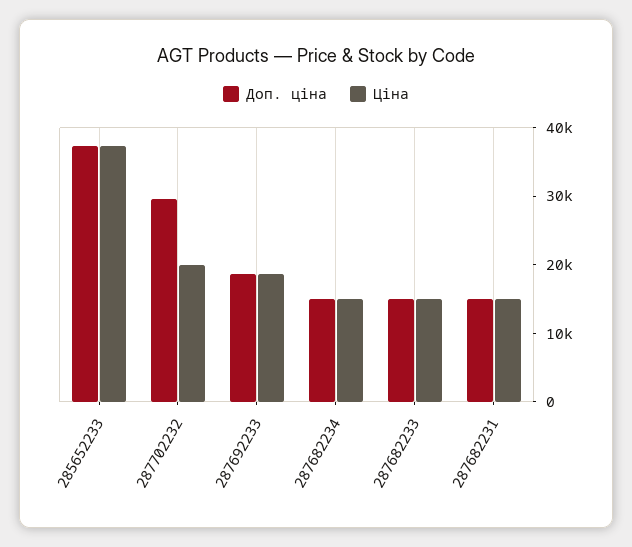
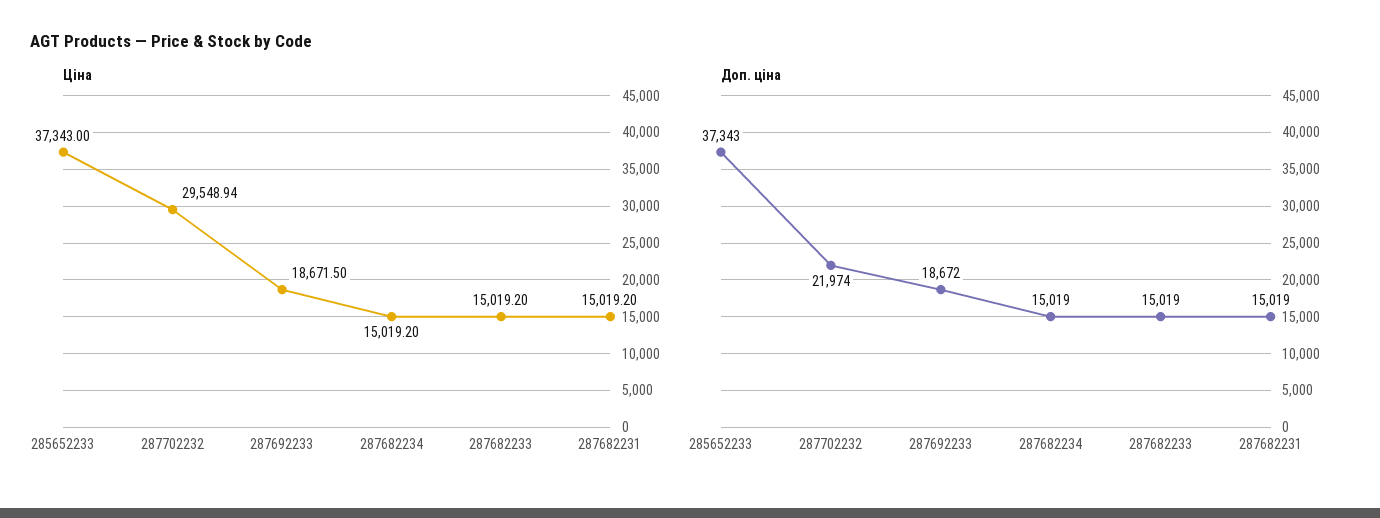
  {
    "Доп. ціна": {
      "285652233": 37343,
-     "287702232": 30000,
+     "287702232": 21974,
      "287692233": 18672,
      "287682234": 15019,
      "287682233": 15019,
      "287682231": 15019
    },
    "Ціна": {
      "285652233": 37343,
-     "287702232": 20000,
+     "287702232": 29548.94,
      "287692233": 18671.5,
      "287682234": 15019.2,
      "287682233": 15019.2,
      "287682231": 15019.2
    }
  }

